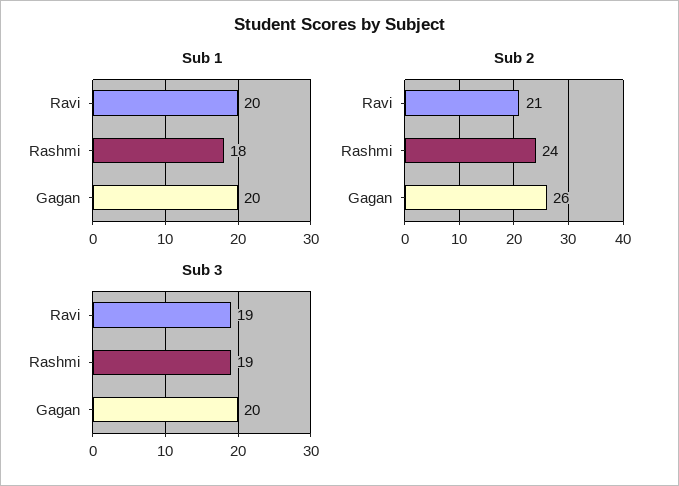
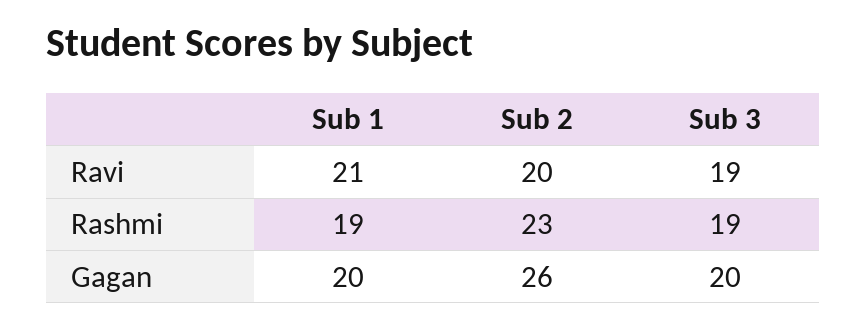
  {
    "Sub 1": {
-     "Ravi": 20,
+     "Ravi": 21,
-     "Rashmi": 18,
+     "Rashmi": 19,
      "Gagan": 20
    },
    "Sub 2": {
-     "Ravi": 21,
+     "Ravi": 20,
-     "Rashmi": 24,
+     "Rashmi": 23,
      "Gagan": 26
    },
    "Sub 3": {
      "Ravi": 19,
      "Rashmi": 19,
      "Gagan": 20
    }
  }

